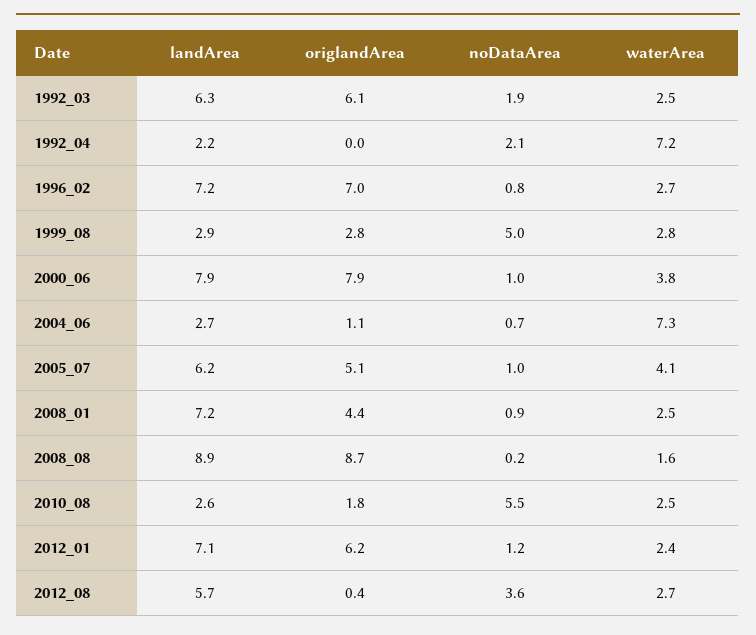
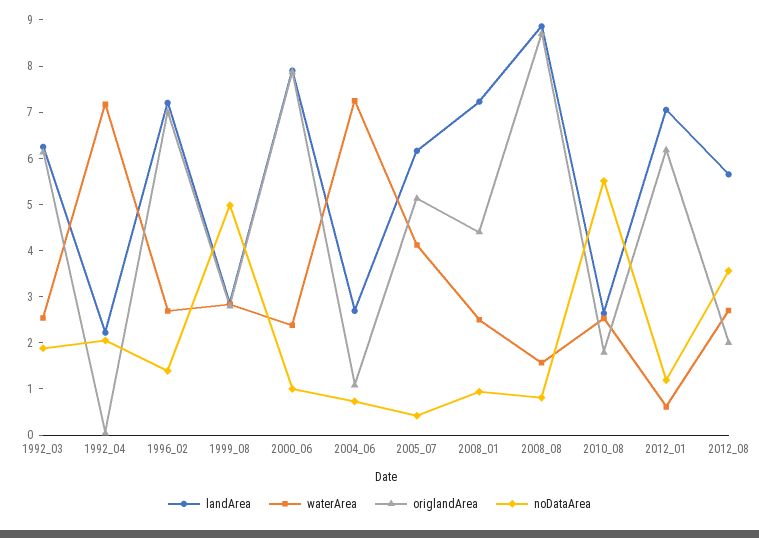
  {
    "landArea": {
      "1992_03": 6.3,
      "1992_04": 2.2,
      "1996_02": 7.2,
      "1999_08": 2.9,
      "2000_06": 7.9,
      "2004_06": 2.7,
      "2005_07": 6.2,
      "2008_01": 7.2,
      "2008_08": 8.9,
      "2010_08": 2.6,
      "2012_01": 7.1,
      "2012_08": 5.7
    },
    "origlandArea": {
      "1992_03": 6.1,
      "1992_04": 0,
      "1996_02": 7,
      "1999_08": 2.8,
      "2000_06": 7.9,
      "2004_06": 1.1,
      "2005_07": 5.1,
      "2008_01": 4.4,
      "2008_08": 8.7,
      "2010_08": 1.8,
      "2012_01": 6.2,
-     "2012_08": 0.4
+     "2012_08": 2
    },
    "noDataArea": {
      "1992_03": 1.9,
      "1992_04": 2.1,
-     "1996_02": 0.8,
+     "1996_02": 1.4,
      "1999_08": 5,
      "2000_06": 1,
      "2004_06": 0.7,
-     "2005_07": 1,
+     "2005_07": 0.4,
      "2008_01": 0.9,
-     "2008_08": 0.2,
+     "2008_08": 0.8,
      "2010_08": 5.5,
      "2012_01": 1.2,
      "2012_08": 3.6
    },
    "waterArea": {
      "1992_03": 2.5,
      "1992_04": 7.2,
      "1996_02": 2.7,
      "1999_08": 2.8,
-     "2000_06": 3.8,
+     "2000_06": 2.4,
      "2004_06": 7.3,
      "2005_07": 4.1,
      "2008_01": 2.5,
      "2008_08": 1.6,
      "2010_08": 2.5,
-     "2012_01": 2.4,
+     "2012_01": 0.6,
      "2012_08": 2.7
    }
  }

